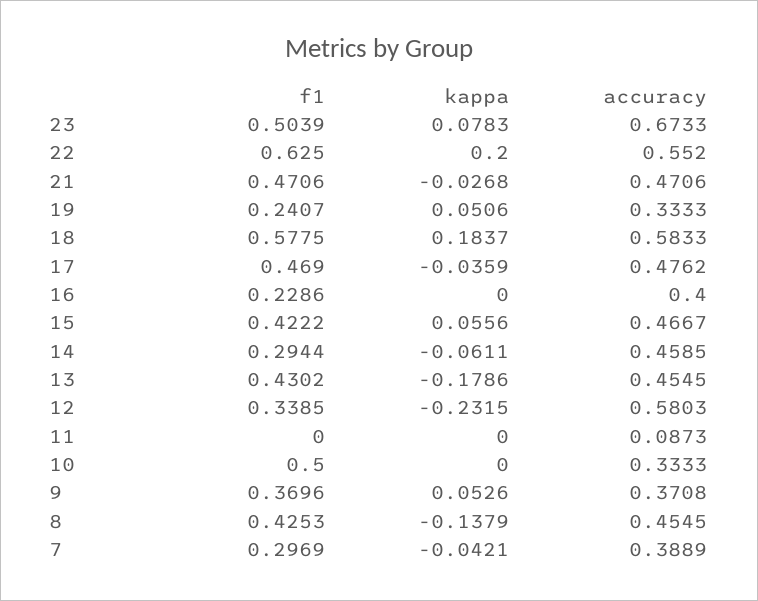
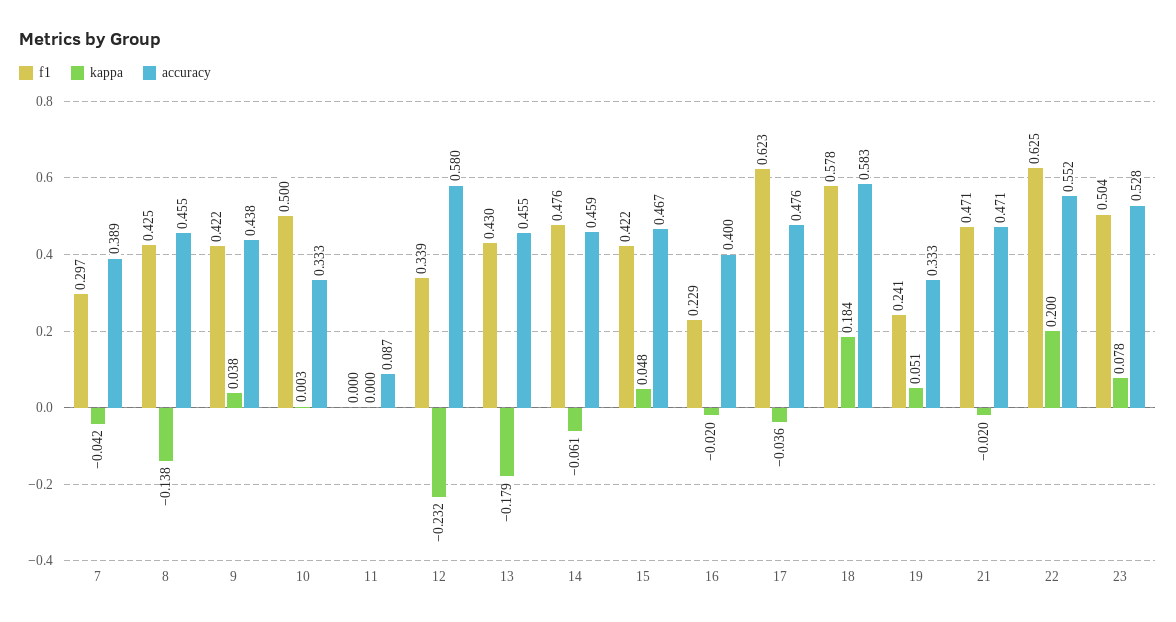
  {
    "f1": {
      "23": 0.5039,
      "22": 0.625,
      "21": 0.4706,
      "19": 0.2407,
      "18": 0.5775,
-     "17": 0.469,
+     "17": 0.623,
      "16": 0.2286,
      "15": 0.4222,
-     "14": 0.2944,
+     "14": 0.476,
      "13": 0.4302,
      "12": 0.3385,
      "11": 0,
      "10": 0.5,
-     "9": 0.3696,
+     "9": 0.422,
      "8": 0.4253,
      "7": 0.2969
    },
    "kappa": {
      "23": 0.0783,
      "22": 0.2,
-     "21": -0.0268,
+     "21": -0.02,
      "19": 0.0506,
      "18": 0.1837,
      "17": -0.0359,
-     "16": 0,
+     "16": -0.02,
-     "15": 0.0556,
+     "15": 0.048,
      "14": -0.0611,
      "13": -0.1786,
      "12": -0.2315,
      "11": 0,
-     "10": 0,
+     "10": 0.003,
-     "9": 0.0526,
+     "9": 0.038,
      "8": -0.1379,
      "7": -0.0421
    },
    "accuracy": {
-     "23": 0.6733,
+     "23": 0.528,
      "22": 0.552,
      "21": 0.4706,
      "19": 0.3333,
      "18": 0.5833,
      "17": 0.4762,
      "16": 0.4,
      "15": 0.4667,
      "14": 0.4585,
      "13": 0.4545,
      "12": 0.5803,
      "11": 0.0873,
      "10": 0.3333,
-     "9": 0.3708,
+     "9": 0.438,
      "8": 0.4545,
      "7": 0.3889
    }
  }

